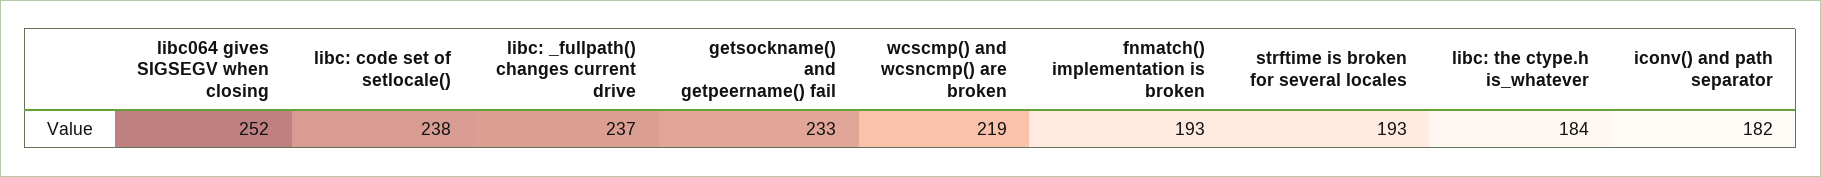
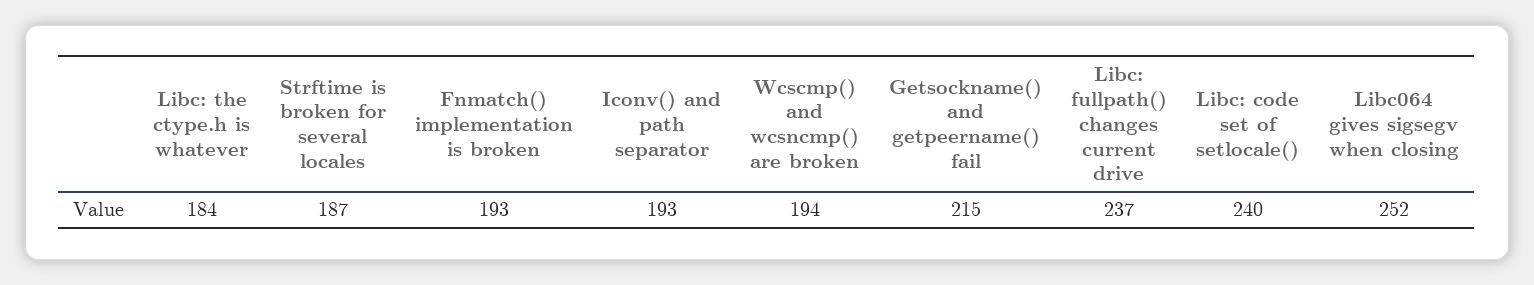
  {
    "libc064 gives SIGSEGV when closing": 252,
-   "libc: code set of setlocale()": 238,
+   "libc: code set of setlocale()": 240,
    "libc: _fullpath() changes current drive": 237,
-   "getsockname() and getpeername() fail": 233,
+   "getsockname() and getpeername() fail": 215,
-   "wcscmp() and wcsncmp() are broken": 219,
+   "wcscmp() and wcsncmp() are broken": 194,
    "fnmatch() implementation is broken": 193,
-   "strftime is broken for several locales": 193,
+   "strftime is broken for several locales": 187,
    "libc: the ctype.h is_whatever": 184,
-   "iconv() and path separator": 182
+   "iconv() and path separator": 193
  }

